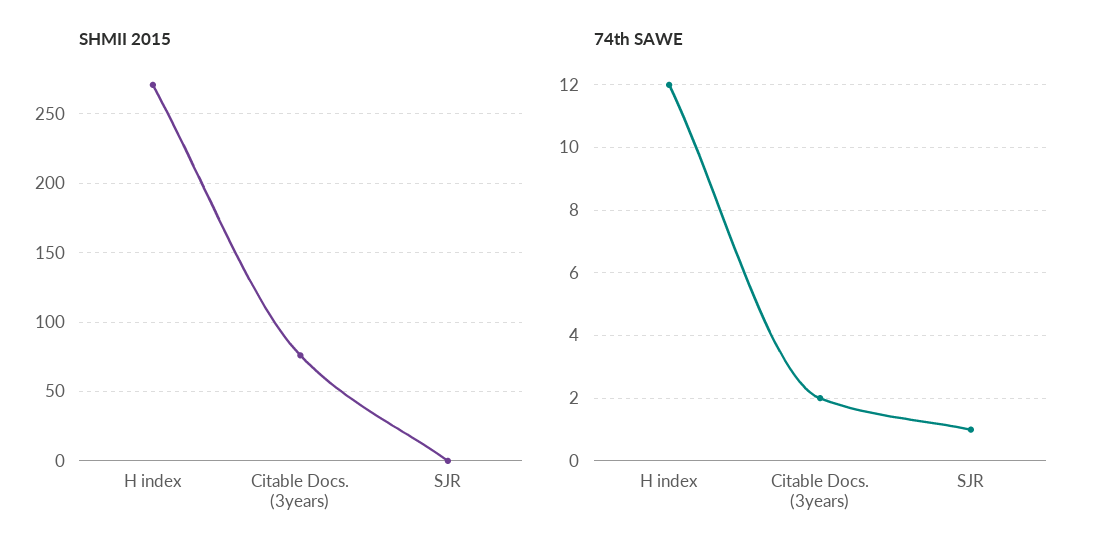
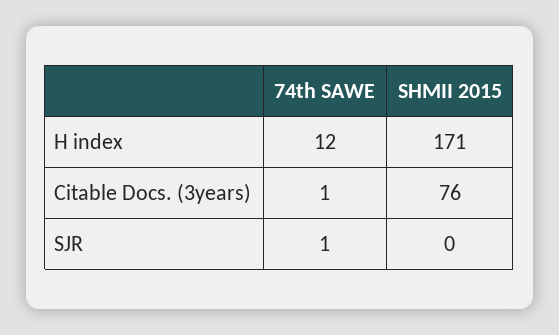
  {
    "SHMII 2015": {
-     "H index": 270,
+     "H index": 171,
      "Citable Docs. (3years)": 76,
      "SJR": 0
    },
    "74th SAWE": {
      "H index": 12,
-     "Citable Docs. (3years)": 2,
+     "Citable Docs. (3years)": 1,
      "SJR": 1
    }
  }

